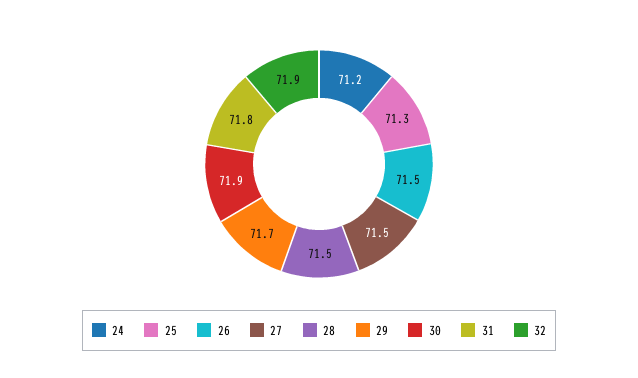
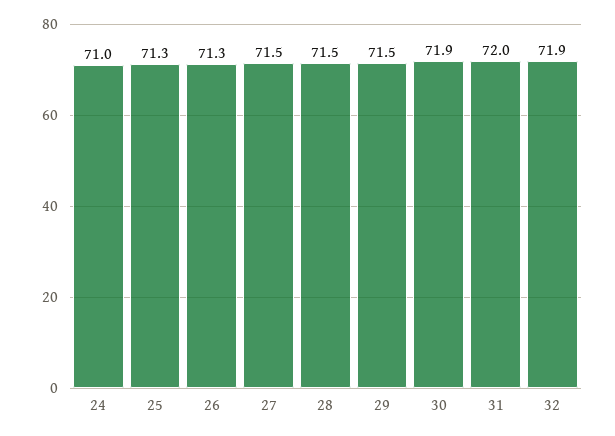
  {
-   "24": 71.2,
+   "24": 71,
    "25": 71.3,
-   "26": 71.5,
+   "26": 71.3,
    "27": 71.5,
    "28": 71.5,
-   "29": 71.7,
+   "29": 71.5,
    "30": 71.9,
-   "31": 71.8,
+   "31": 72,
    "32": 71.9
  }

